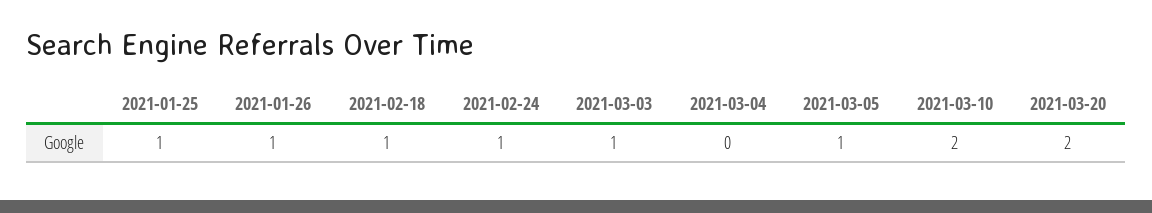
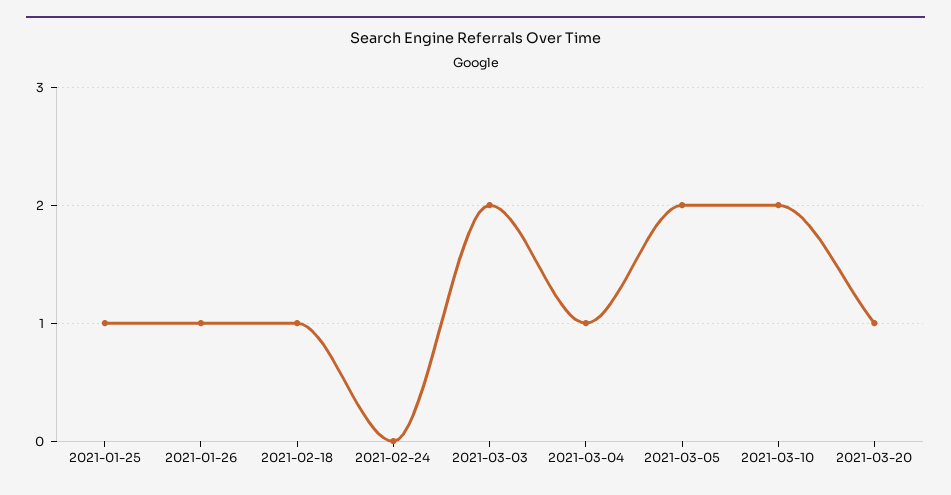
  {
    "2021-01-25": 1,
    "2021-01-26": 1,
    "2021-02-18": 1,
-   "2021-02-24": 1,
+   "2021-02-24": 0,
-   "2021-03-03": 1,
+   "2021-03-03": 2,
-   "2021-03-04": 0,
+   "2021-03-04": 1,
-   "2021-03-05": 1,
+   "2021-03-05": 2,
    "2021-03-10": 2,
-   "2021-03-20": 2
+   "2021-03-20": 1
  }

